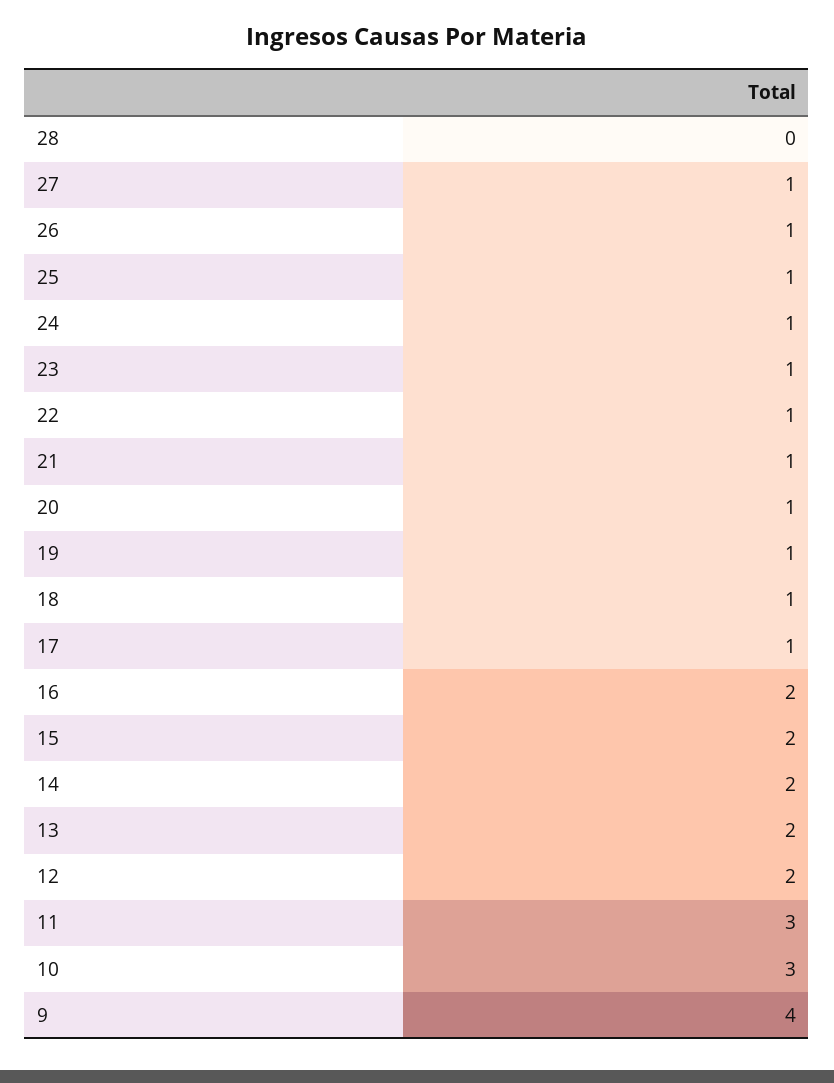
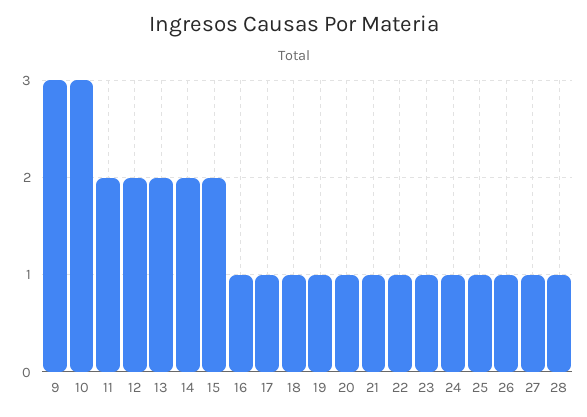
  {
-   "28": 0,
+   "28": 1,
    "27": 1,
    "26": 1,
    "25": 1,
    "24": 1,
    "23": 1,
    "22": 1,
    "21": 1,
    "20": 1,
    "19": 1,
    "18": 1,
    "17": 1,
-   "16": 2,
+   "16": 1,
    "15": 2,
    "14": 2,
    "13": 2,
    "12": 2,
-   "11": 3,
+   "11": 2,
    "10": 3,
-   "9": 4
+   "9": 3
  }

